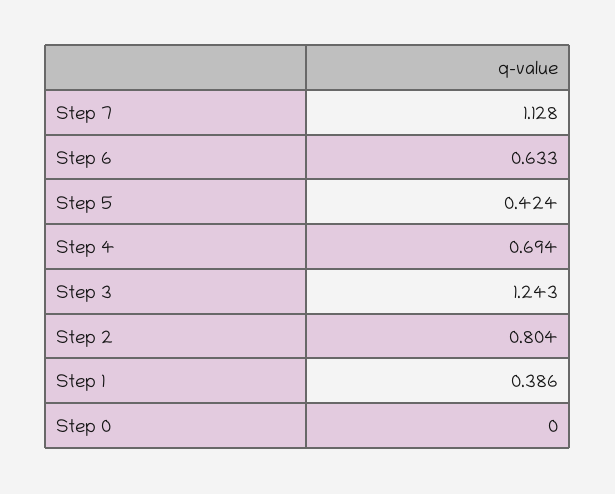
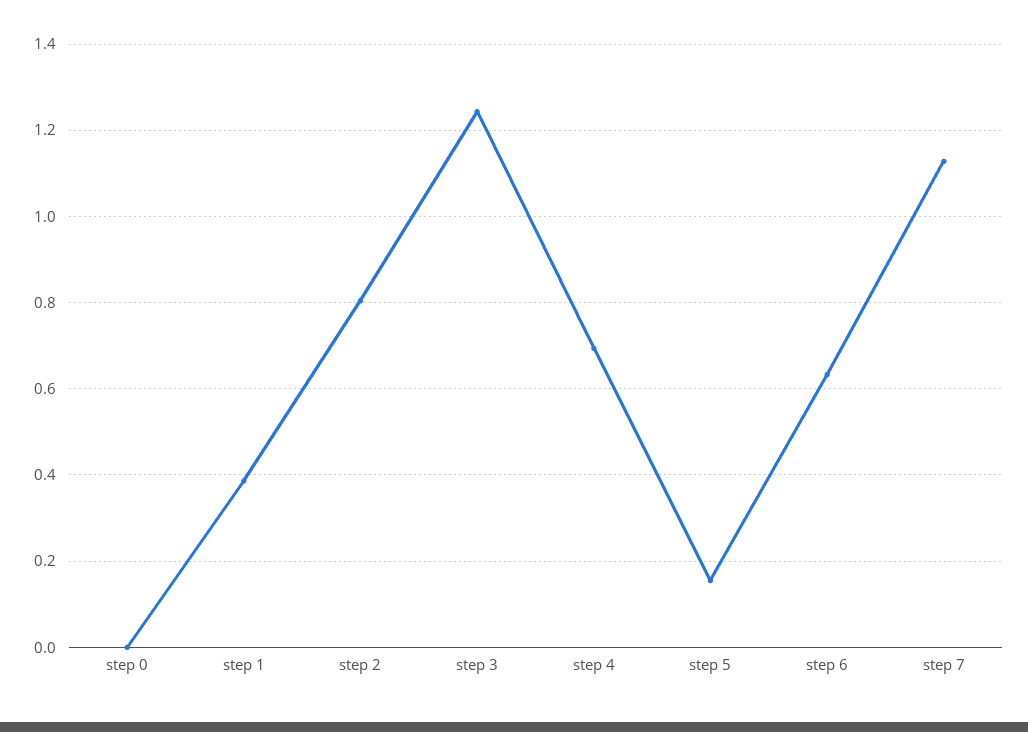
  {
    "Step 7": 1.128,
    "Step 6": 0.633,
-   "Step 5": 0.424,
+   "Step 5": 0.16,
    "Step 4": 0.694,
    "Step 3": 1.243,
    "Step 2": 0.804,
    "Step 1": 0.386,
    "Step 0": 0
  }

